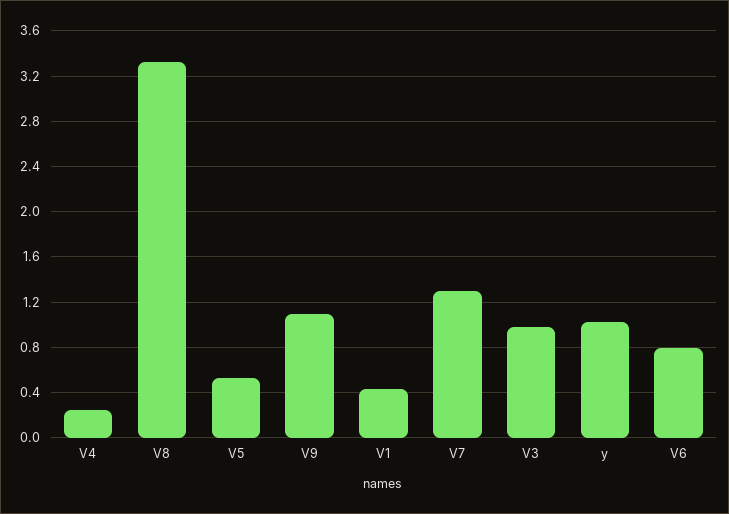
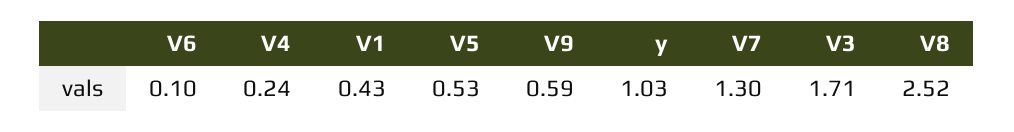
  {
    "V4": 0.24,
-   "V8": 3.3,
+   "V8": 2.52,
    "V5": 0.53,
-   "V9": 1.1,
+   "V9": 0.59,
    "V1": 0.43,
    "V7": 1.3,
-   "V3": 1,
+   "V3": 1.71,
    "y": 1.03,
-   "V6": 0.8
+   "V6": 0.1
  }

